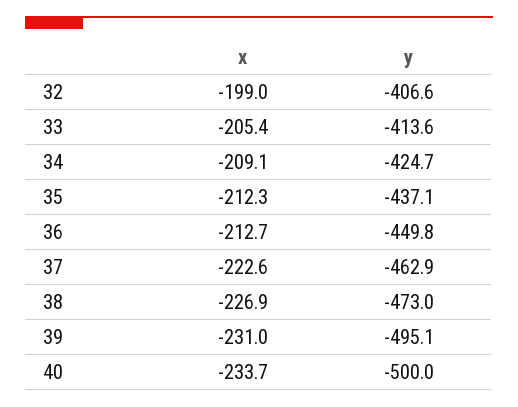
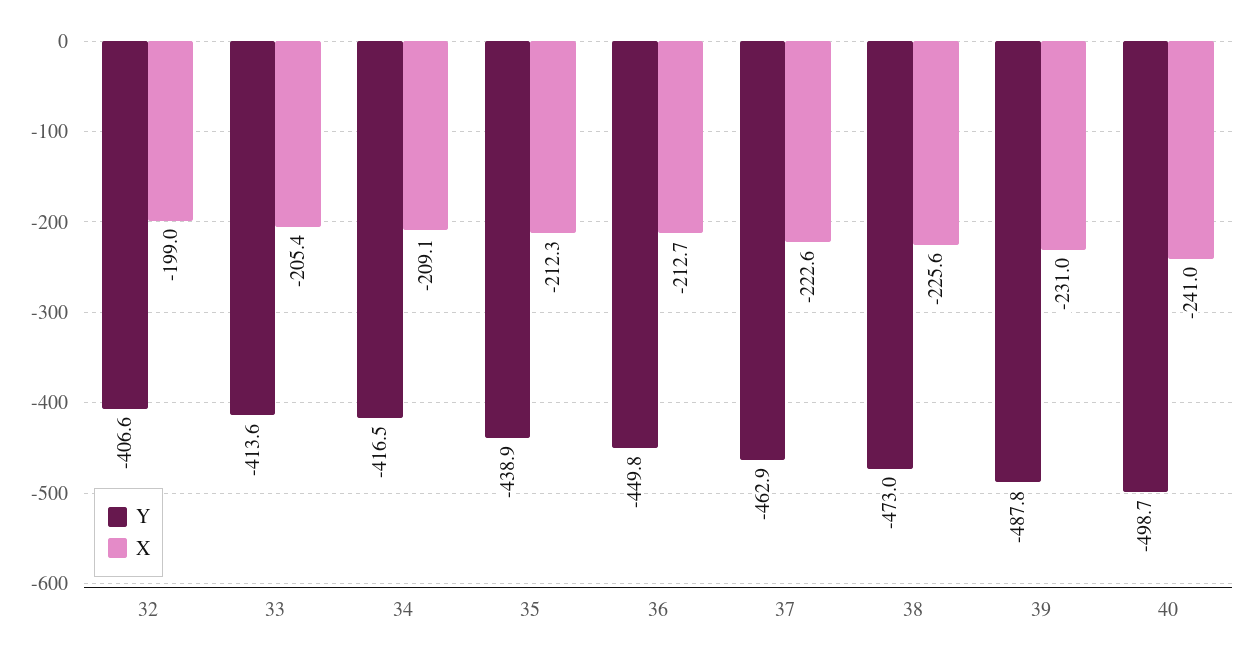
  {
    "x": {
      "32": -199,
      "33": -205.4,
      "34": -209.1,
      "35": -212.3,
      "36": -212.7,
      "37": -222.6,
-     "38": -226.9,
+     "38": -225.6,
      "39": -231,
-     "40": -233.7
+     "40": -241
    },
    "y": {
      "32": -406.6,
      "33": -413.6,
-     "34": -424.7,
+     "34": -416.5,
-     "35": -437.1,
+     "35": -438.9,
      "36": -449.8,
      "37": -462.9,
      "38": -473,
-     "39": -495.1,
+     "39": -487.8,
-     "40": -500
+     "40": -498.7
    }
  }

